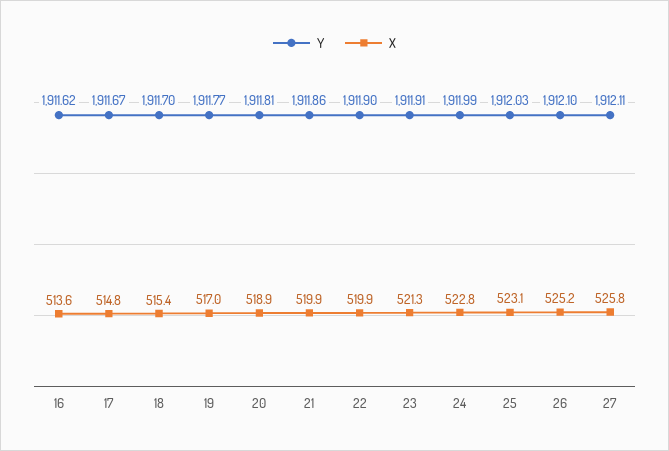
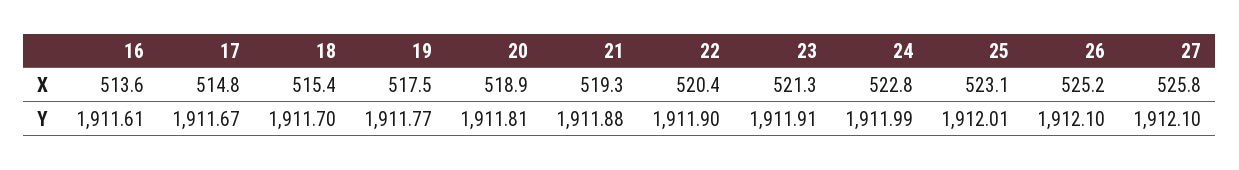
  {
    "Y": {
-     "16": 1911.62,
+     "16": 1911.61,
      "17": 1911.67,
      "18": 1911.7,
      "19": 1911.77,
      "20": 1911.81,
-     "21": 1911.86,
+     "21": 1911.88,
      "22": 1911.9,
      "23": 1911.91,
      "24": 1911.99,
-     "25": 1912.03,
+     "25": 1912.01,
      "26": 1912.1,
-     "27": 1912.11
+     "27": 1912.1
    },
    "X": {
      "16": 513.6,
      "17": 514.8,
      "18": 515.4,
-     "19": 517,
+     "19": 517.5,
      "20": 518.9,
-     "21": 519.9,
+     "21": 519.3,
-     "22": 519.9,
+     "22": 520.4,
      "23": 521.3,
      "24": 522.8,
      "25": 523.1,
      "26": 525.2,
      "27": 525.8
    }
  }

